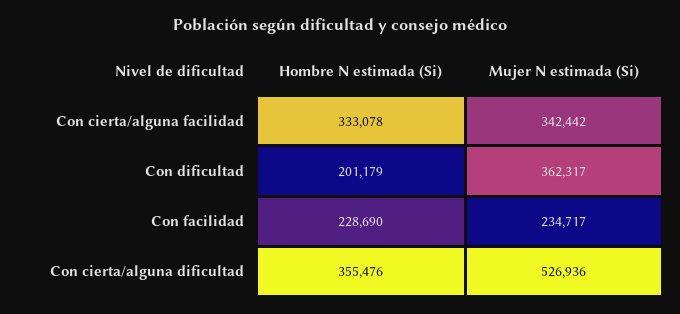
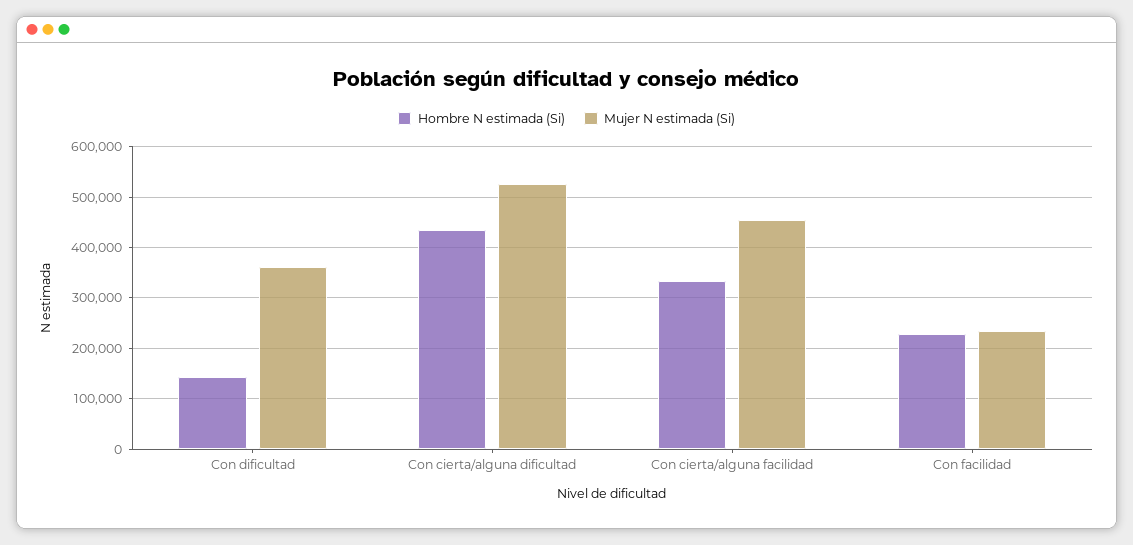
  {
    "Hombre N estimada (Si)": {
      "Con cierta/alguna facilidad": 333078,
-     "Con dificultad": 201179,
+     "Con dificultad": 140000,
      "Con facilidad": 228690,
-     "Con cierta/alguna dificultad": 355476
+     "Con cierta/alguna dificultad": 440000
    },
    "Mujer N estimada (Si)": {
-     "Con cierta/alguna facilidad": 342442,
+     "Con cierta/alguna facilidad": 460000,
      "Con dificultad": 362317,
      "Con facilidad": 234717,
      "Con cierta/alguna dificultad": 526936
    }
  }

